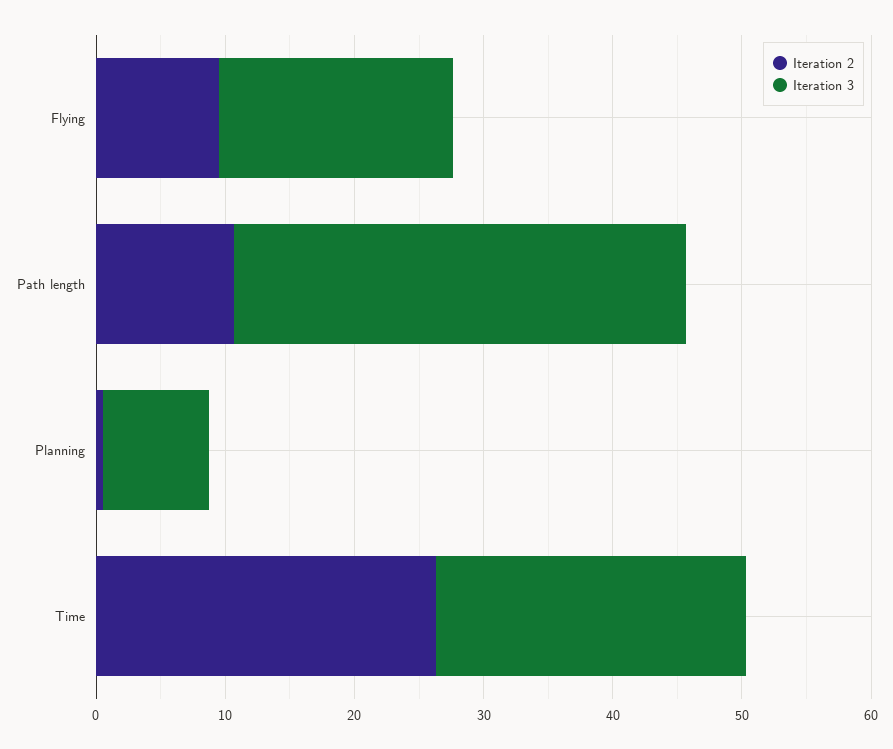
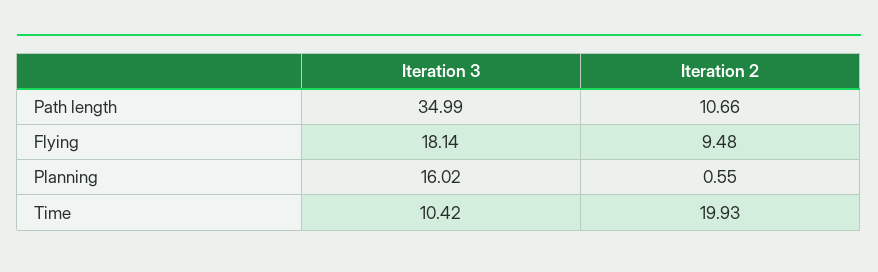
  {
    "Iteration 2": {
      "Flying": 9.48,
      "Path length": 10.66,
      "Planning": 0.55,
-     "Time": 26
+     "Time": 19.93
    },
    "Iteration 3": {
      "Flying": 18.14,
      "Path length": 34.99,
-     "Planning": 8,
+     "Planning": 16.02,
-     "Time": 24
+     "Time": 10.42
    }
  }

